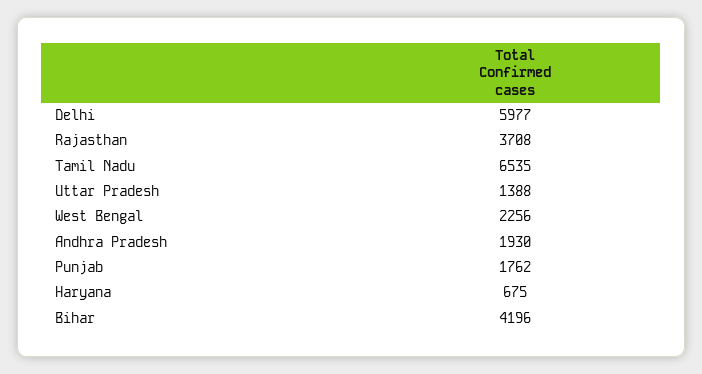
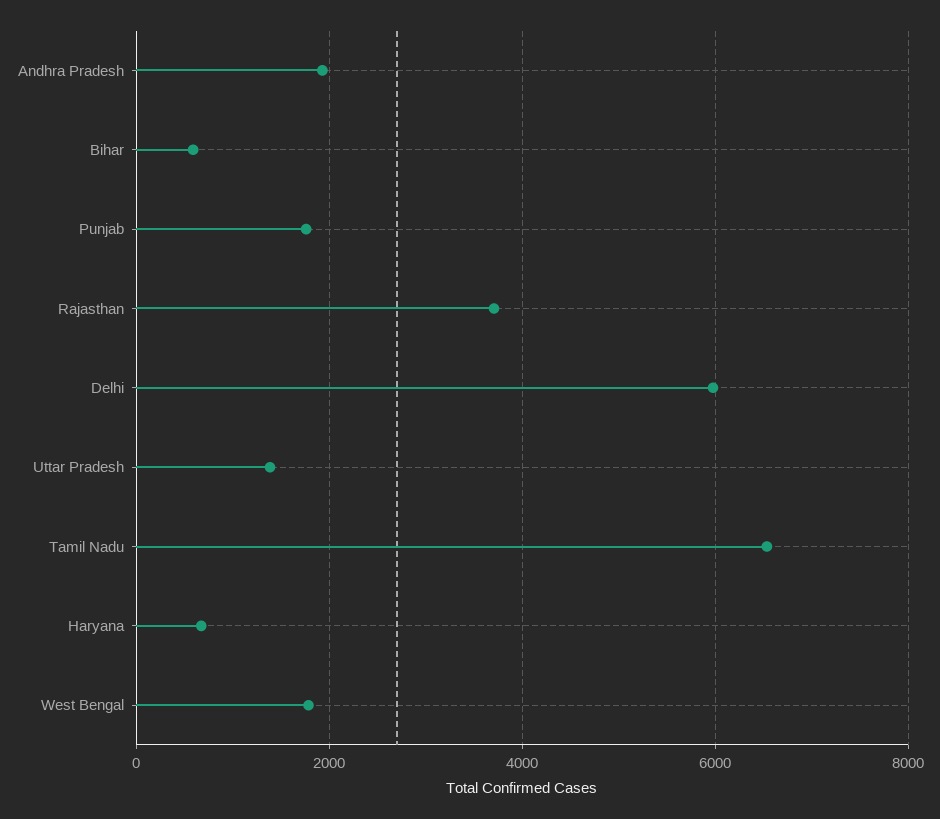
  {
    "Delhi": 5977,
    "Rajasthan": 3708,
    "Tamil Nadu": 6535,
    "Uttar Pradesh": 1388,
-   "West Bengal": 2256,
+   "West Bengal": 1800,
    "Andhra Pradesh": 1930,
    "Punjab": 1762,
    "Haryana": 675,
-   "Bihar": 4196
+   "Bihar": 600
  }

